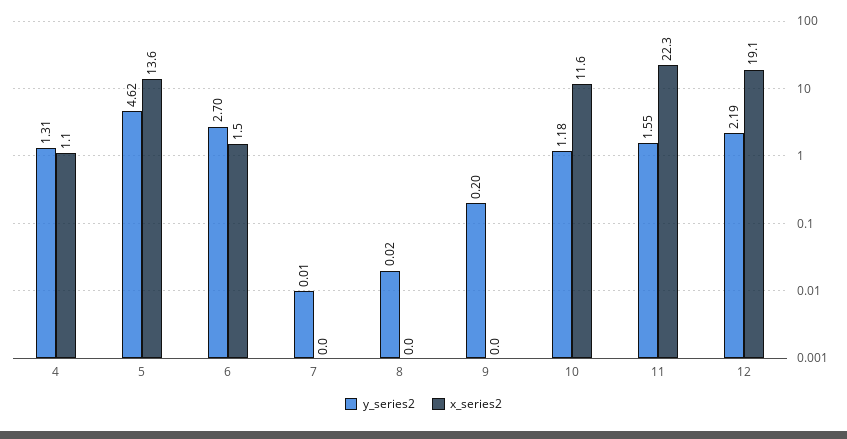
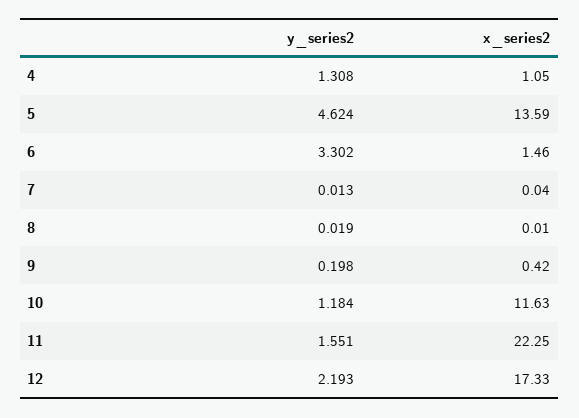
  {
    "y_series2": {
      "4": 1.308,
      "5": 4.624,
-     "6": 2.7,
+     "6": 3.302,
      "7": 0.013,
      "8": 0.019,
      "9": 0.198,
      "10": 1.184,
      "11": 1.551,
      "12": 2.193
    },
    "x_series2": {
      "4": 1.05,
      "5": 13.59,
      "6": 1.46,
      "7": 0.04,
      "8": 0.01,
-     "9": 0,
+     "9": 0.42,
      "10": 11.63,
      "11": 22.25,
-     "12": 19.1
+     "12": 17.33
    }
  }

